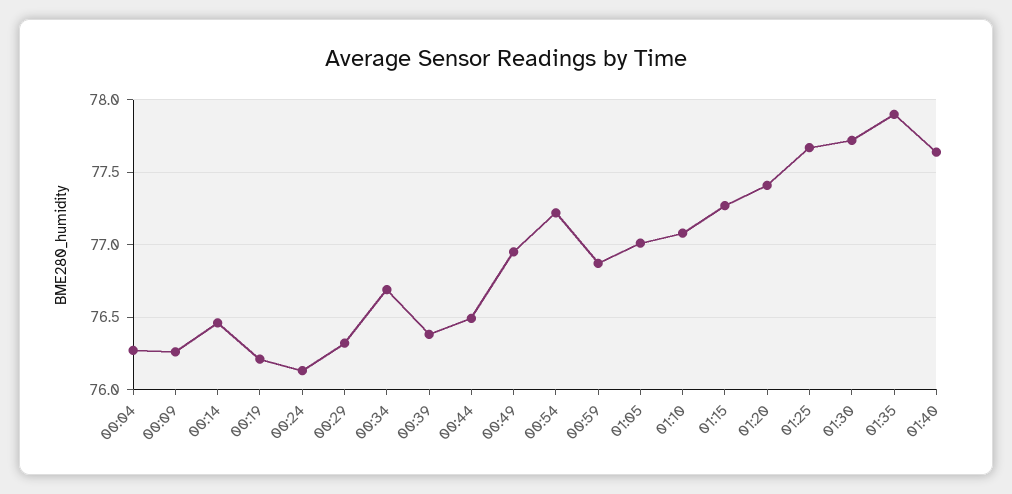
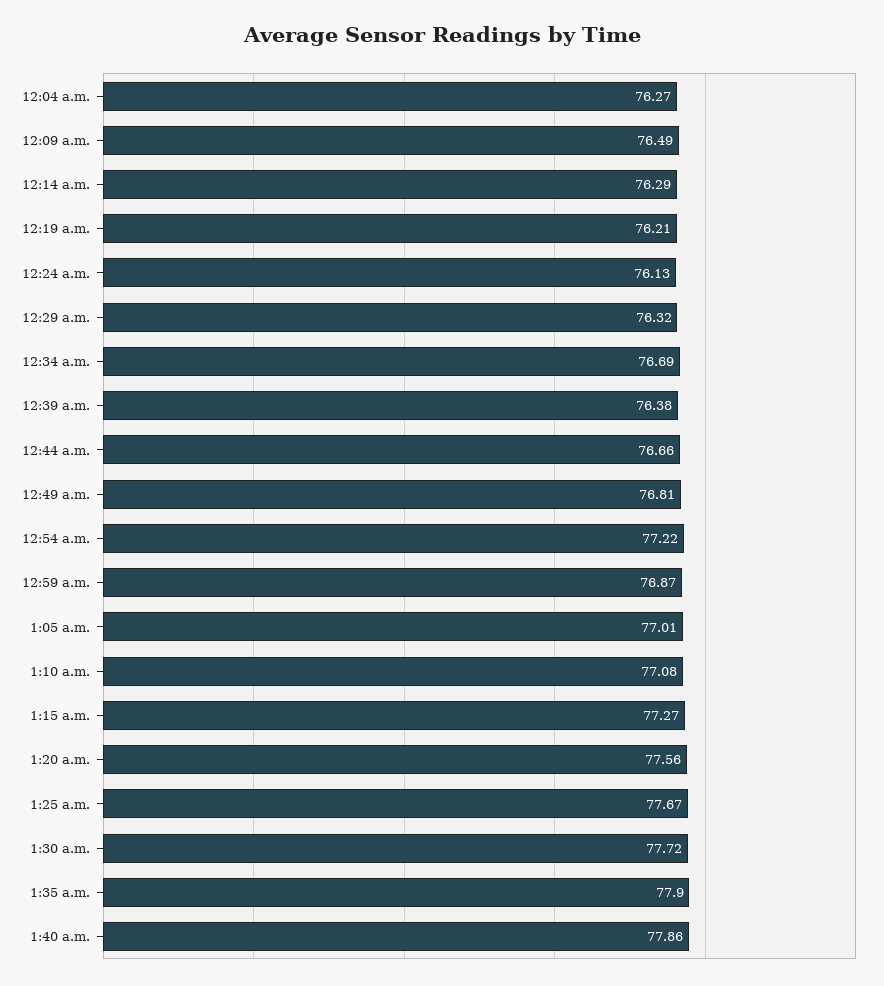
  {
    "00:04": 76.27,
-   "00:09": 76.25,
+   "00:09": 76.49,
-   "00:14": 76.45,
+   "00:14": 76.29,
    "00:19": 76.21,
    "00:24": 76.13,
    "00:29": 76.32,
    "00:34": 76.69,
    "00:39": 76.38,
-   "00:44": 76.5,
+   "00:44": 76.66,
-   "00:49": 76.95,
+   "00:49": 76.81,
    "00:54": 77.22,
    "00:59": 76.87,
    "01:05": 77.01,
    "01:10": 77.08,
    "01:15": 77.27,
-   "01:20": 77.4,
+   "01:20": 77.56,
    "01:25": 77.67,
    "01:30": 77.72,
    "01:35": 77.9,
-   "01:40": 77.65
+   "01:40": 77.86
  }

